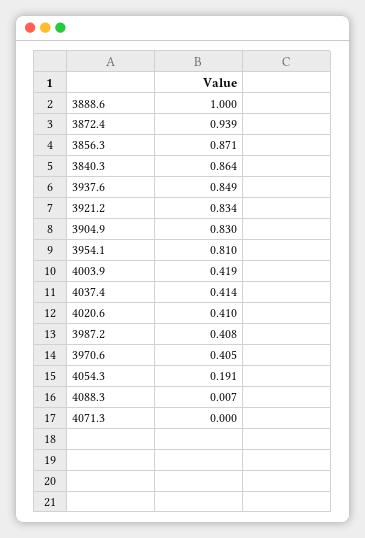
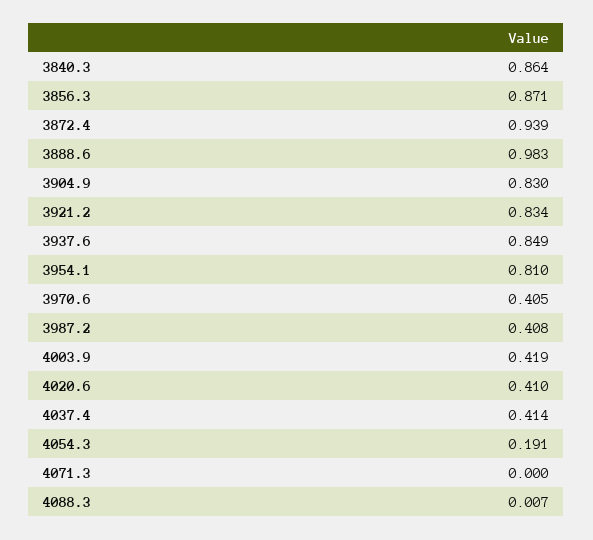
  {
-   "3888.6": 1,
+   "3888.6": 0.983,
    "3872.4": 0.939,
    "3856.3": 0.871,
    "3840.3": 0.864,
    "3937.6": 0.849,
    "3921.2": 0.834,
    "3904.9": 0.83,
    "3954.1": 0.81,
    "4003.9": 0.419,
    "4037.4": 0.414,
    "4020.6": 0.41,
    "3987.2": 0.408,
    "3970.6": 0.405,
    "4054.3": 0.191,
    "4088.3": 0.007,
    "4071.3": 0
  }

